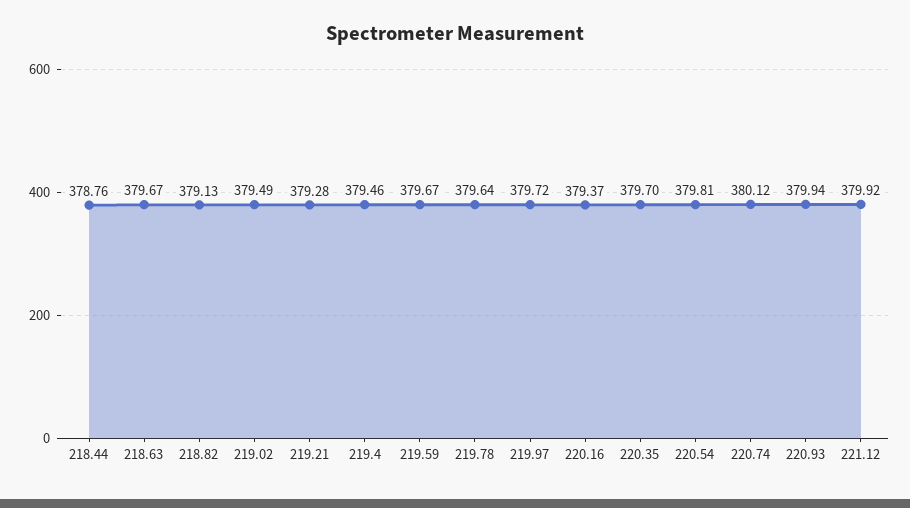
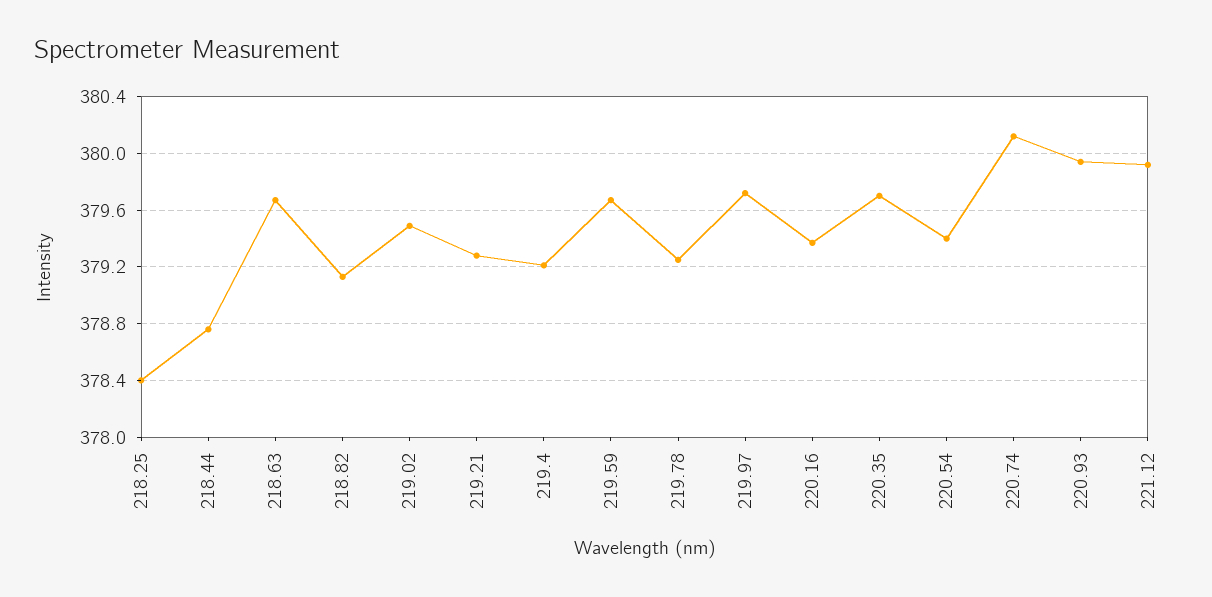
  {
    "218.44": 378.76,
    "218.63": 379.67,
    "218.82": 379.13,
    "219.02": 379.49,
    "219.21": 379.28,
-   "219.4": 379.46,
+   "219.4": 379.2,
    "219.59": 379.67,
-   "219.78": 379.64,
+   "219.78": 379.25,
    "219.97": 379.72,
    "220.16": 379.37,
    "220.35": 379.7,
-   "220.54": 379.81,
+   "220.54": 379.4,
    "220.74": 380.12,
    "220.93": 379.94,
-   "221.12": 379.92
+   "221.12": 379.92,
+   "218.25": 378.4
  }

